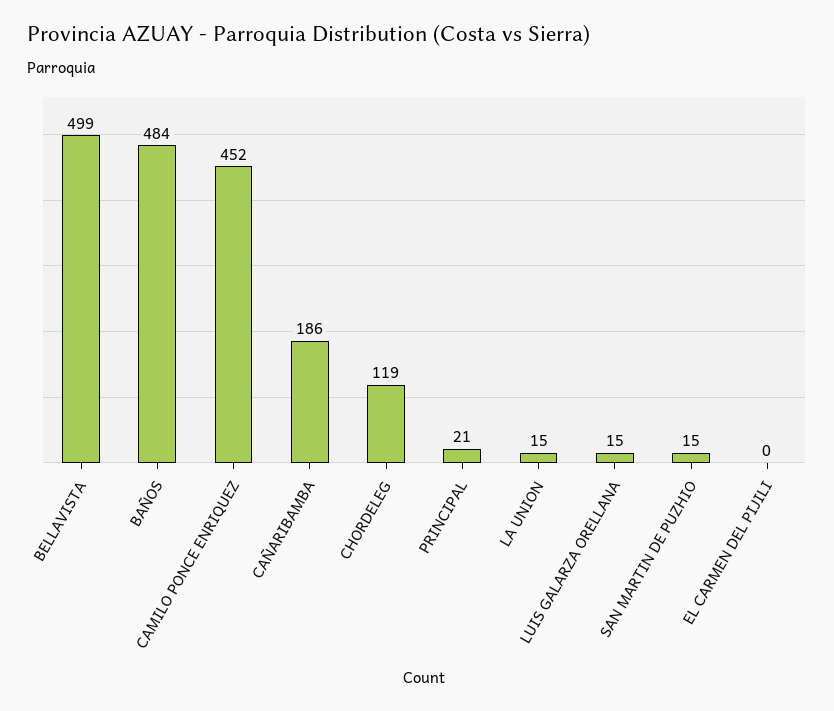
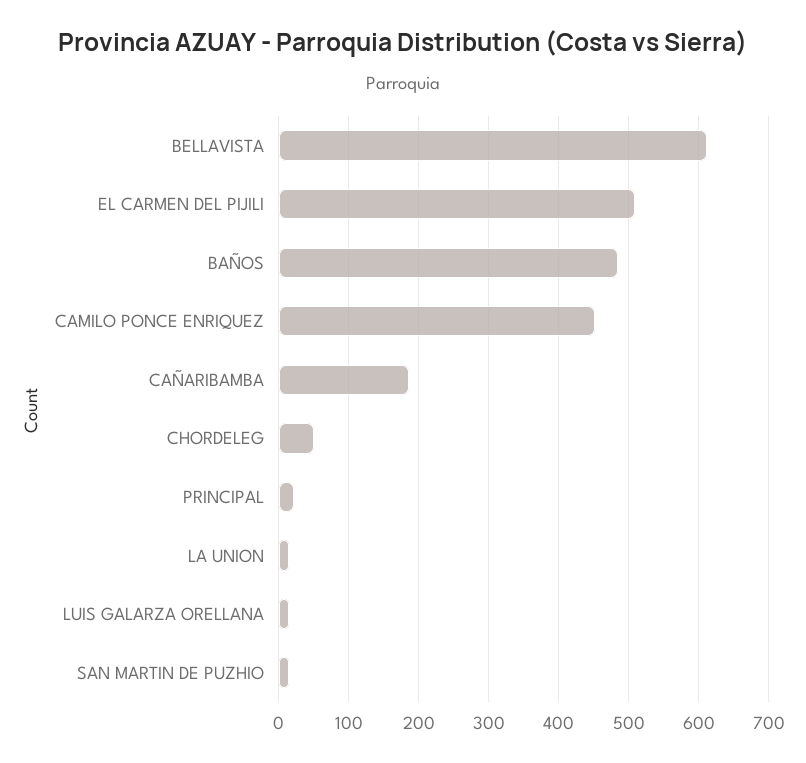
  {
-   "BELLAVISTA": 499,
+   "BELLAVISTA": 610,
    "BAÑOS": 484,
    "CAMILO PONCE ENRIQUEZ": 452,
    "CAÑARIBAMBA": 186,
-   "CHORDELEG": 119,
+   "CHORDELEG": 50,
    "PRINCIPAL": 21,
    "LA UNION": 15,
    "LUIS GALARZA ORELLANA": 15,
    "SAN MARTIN DE PUZHIO": 15,
-   "EL CARMEN DEL PIJILI": 0
+   "EL CARMEN DEL PIJILI": 510
  }

